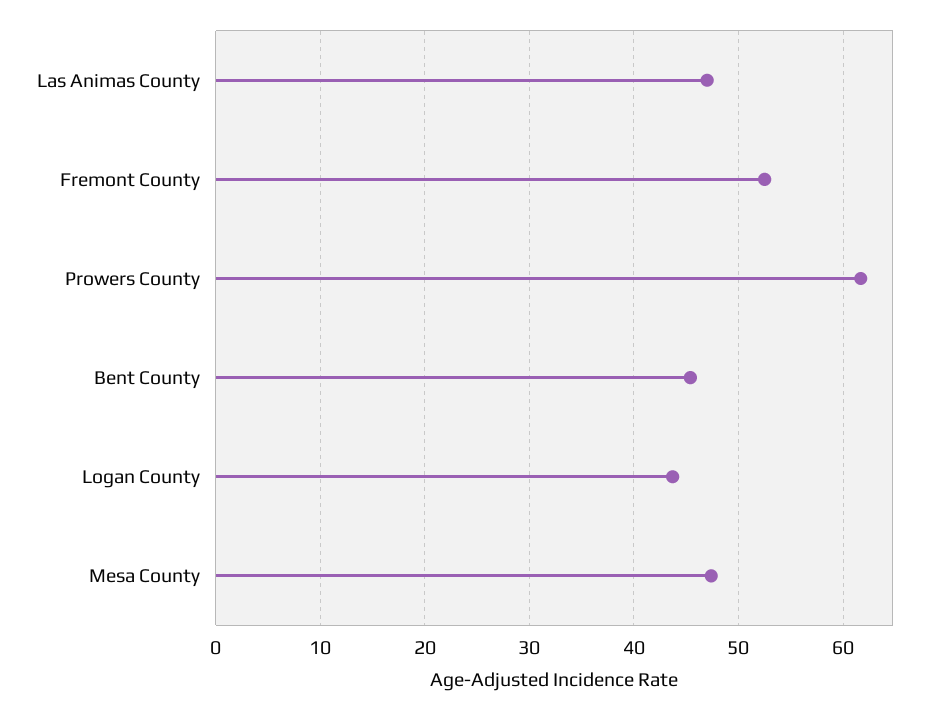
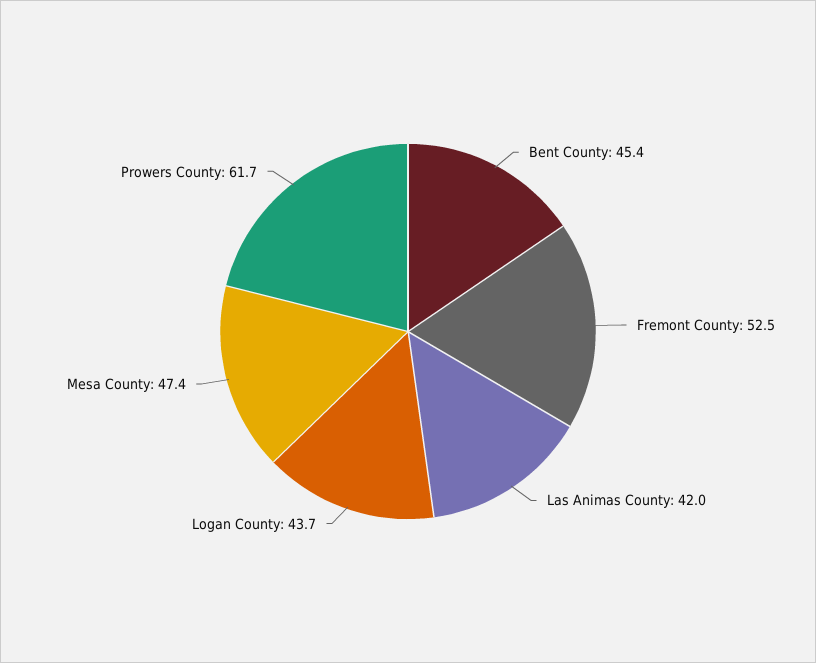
  {
-   "Las Animas County": 47,
+   "Las Animas County": 42,
    "Fremont County": 52.5,
    "Prowers County": 61.7,
    "Bent County": 45.4,
    "Logan County": 43.7,
    "Mesa County": 47.4
  }

